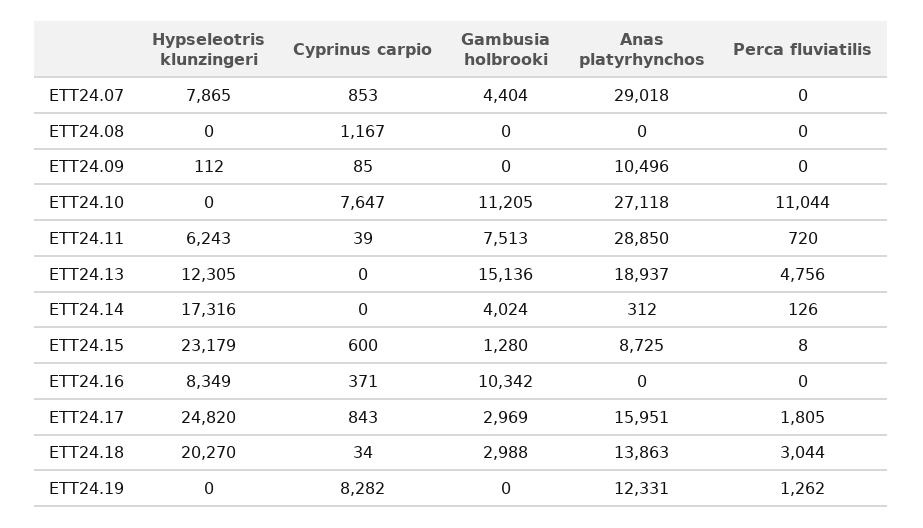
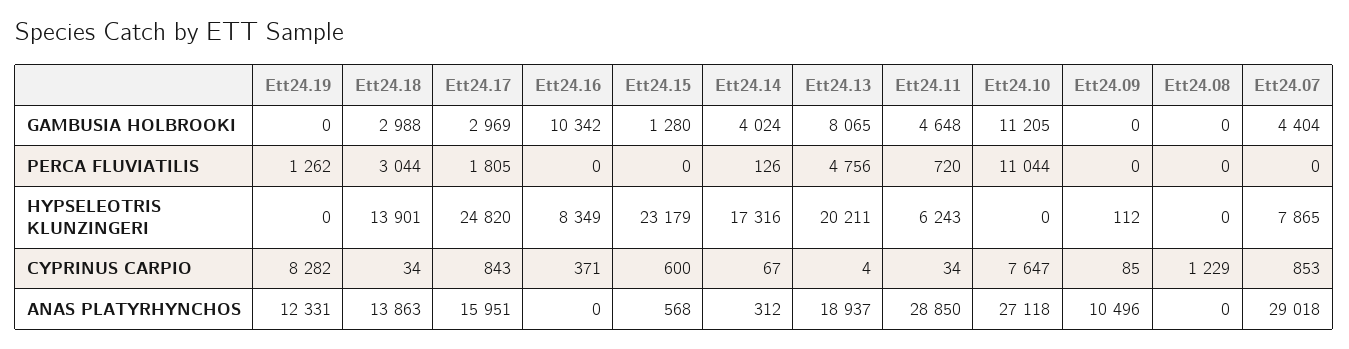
  {
    "Hypseleotris klunzingeri": {
      "ETT24.07": 7865,
      "ETT24.08": 0,
      "ETT24.09": 112,
      "ETT24.10": 0,
      "ETT24.11": 6243,
-     "ETT24.13": 12305,
+     "ETT24.13": 20211,
      "ETT24.14": 17316,
      "ETT24.15": 23179,
      "ETT24.16": 8349,
      "ETT24.17": 24820,
-     "ETT24.18": 20270,
+     "ETT24.18": 13901,
      "ETT24.19": 0
    },
    "Cyprinus carpio": {
      "ETT24.07": 853,
-     "ETT24.08": 1167,
+     "ETT24.08": 1229,
      "ETT24.09": 85,
      "ETT24.10": 7647,
-     "ETT24.11": 39,
+     "ETT24.11": 34,
-     "ETT24.13": 0,
+     "ETT24.13": 4,
-     "ETT24.14": 0,
+     "ETT24.14": 67,
      "ETT24.15": 600,
      "ETT24.16": 371,
      "ETT24.17": 843,
      "ETT24.18": 34,
      "ETT24.19": 8282
    },
    "Gambusia holbrooki": {
      "ETT24.07": 4404,
      "ETT24.08": 0,
      "ETT24.09": 0,
      "ETT24.10": 11205,
-     "ETT24.11": 7513,
+     "ETT24.11": 4648,
-     "ETT24.13": 15136,
+     "ETT24.13": 8065,
      "ETT24.14": 4024,
      "ETT24.15": 1280,
      "ETT24.16": 10342,
      "ETT24.17": 2969,
      "ETT24.18": 2988,
      "ETT24.19": 0
    },
    "Anas platyrhynchos": {
      "ETT24.07": 29018,
      "ETT24.08": 0,
      "ETT24.09": 10496,
      "ETT24.10": 27118,
      "ETT24.11": 28850,
      "ETT24.13": 18937,
      "ETT24.14": 312,
-     "ETT24.15": 8725,
+     "ETT24.15": 568,
      "ETT24.16": 0,
      "ETT24.17": 15951,
      "ETT24.18": 13863,
      "ETT24.19": 12331
    },
    "Perca fluviatilis": {
      "ETT24.07": 0,
      "ETT24.08": 0,
      "ETT24.09": 0,
      "ETT24.10": 11044,
      "ETT24.11": 720,
      "ETT24.13": 4756,
      "ETT24.14": 126,
-     "ETT24.15": 8,
+     "ETT24.15": 0,
      "ETT24.16": 0,
      "ETT24.17": 1805,
      "ETT24.18": 3044,
      "ETT24.19": 1262
    }
  }

